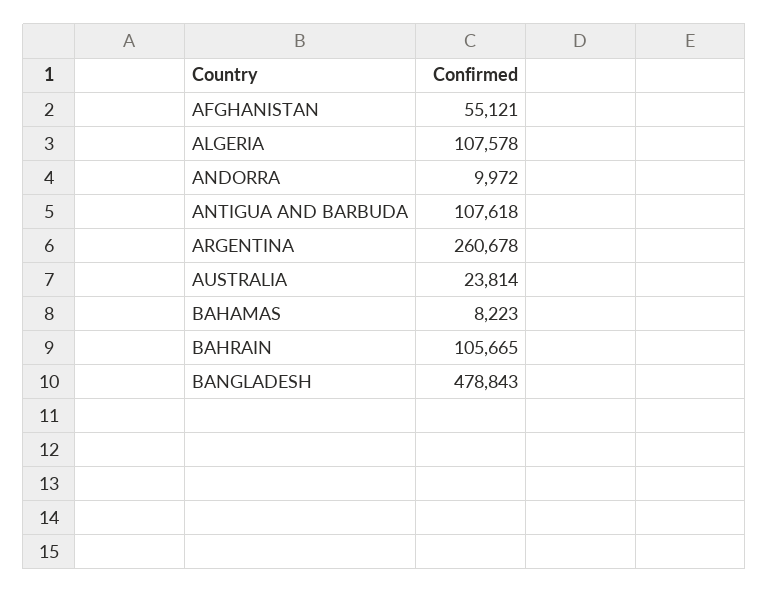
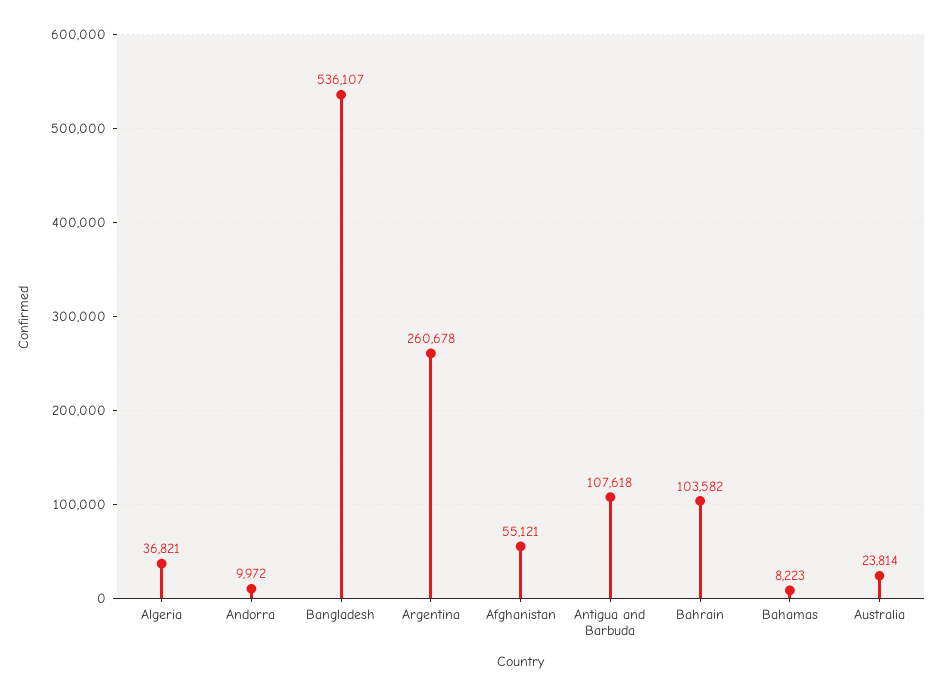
  {
    "AFGHANISTAN": 55121,
-   "ALGERIA": 107578,
+   "ALGERIA": 36821,
    "ANDORRA": 9972,
    "ANTIGUA AND BARBUDA": 107618,
    "ARGENTINA": 260678,
    "AUSTRALIA": 23814,
    "BAHAMAS": 8223,
-   "BAHRAIN": 105665,
+   "BAHRAIN": 103582,
-   "BANGLADESH": 478843
+   "BANGLADESH": 536107
  }

